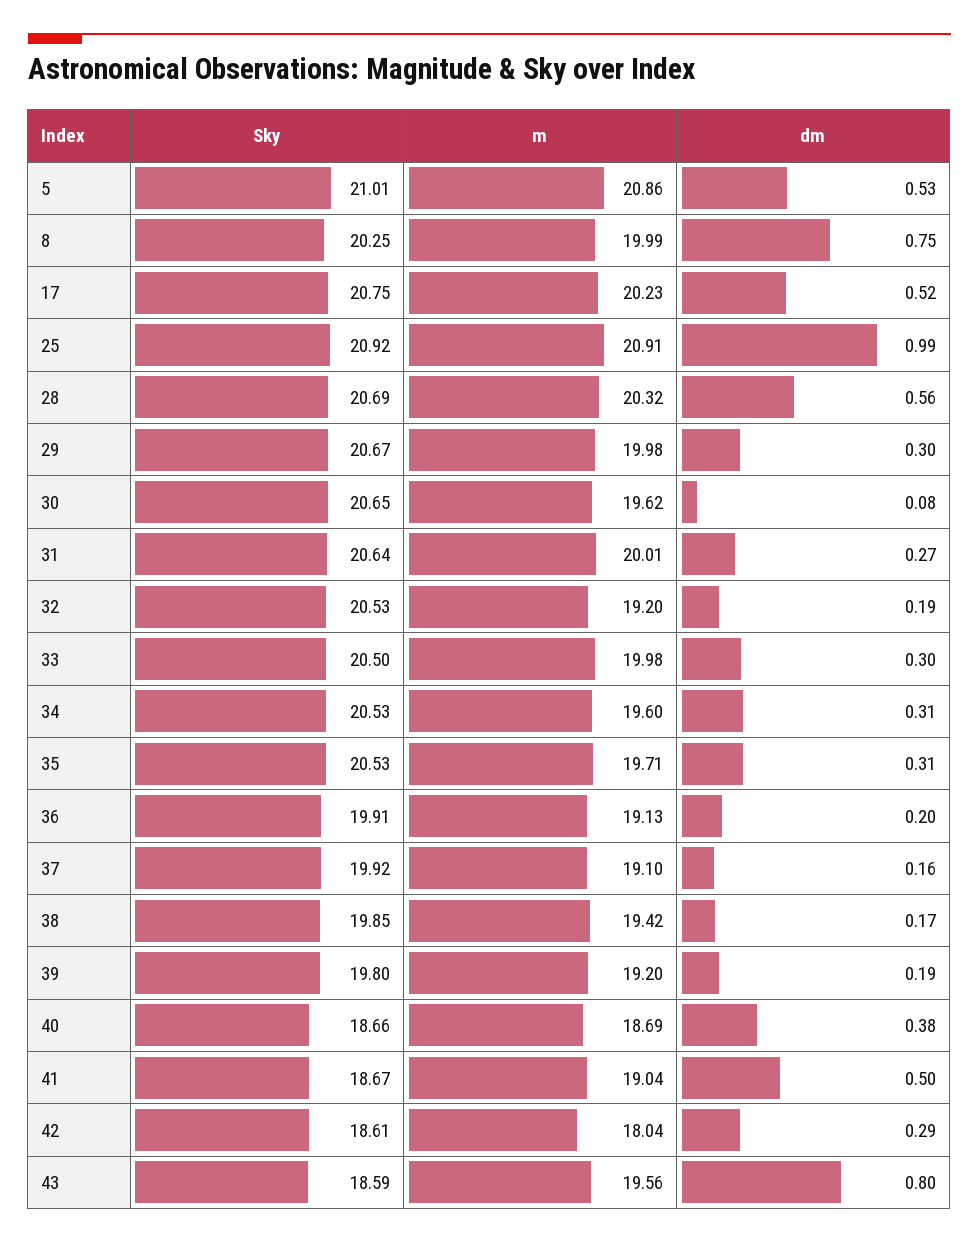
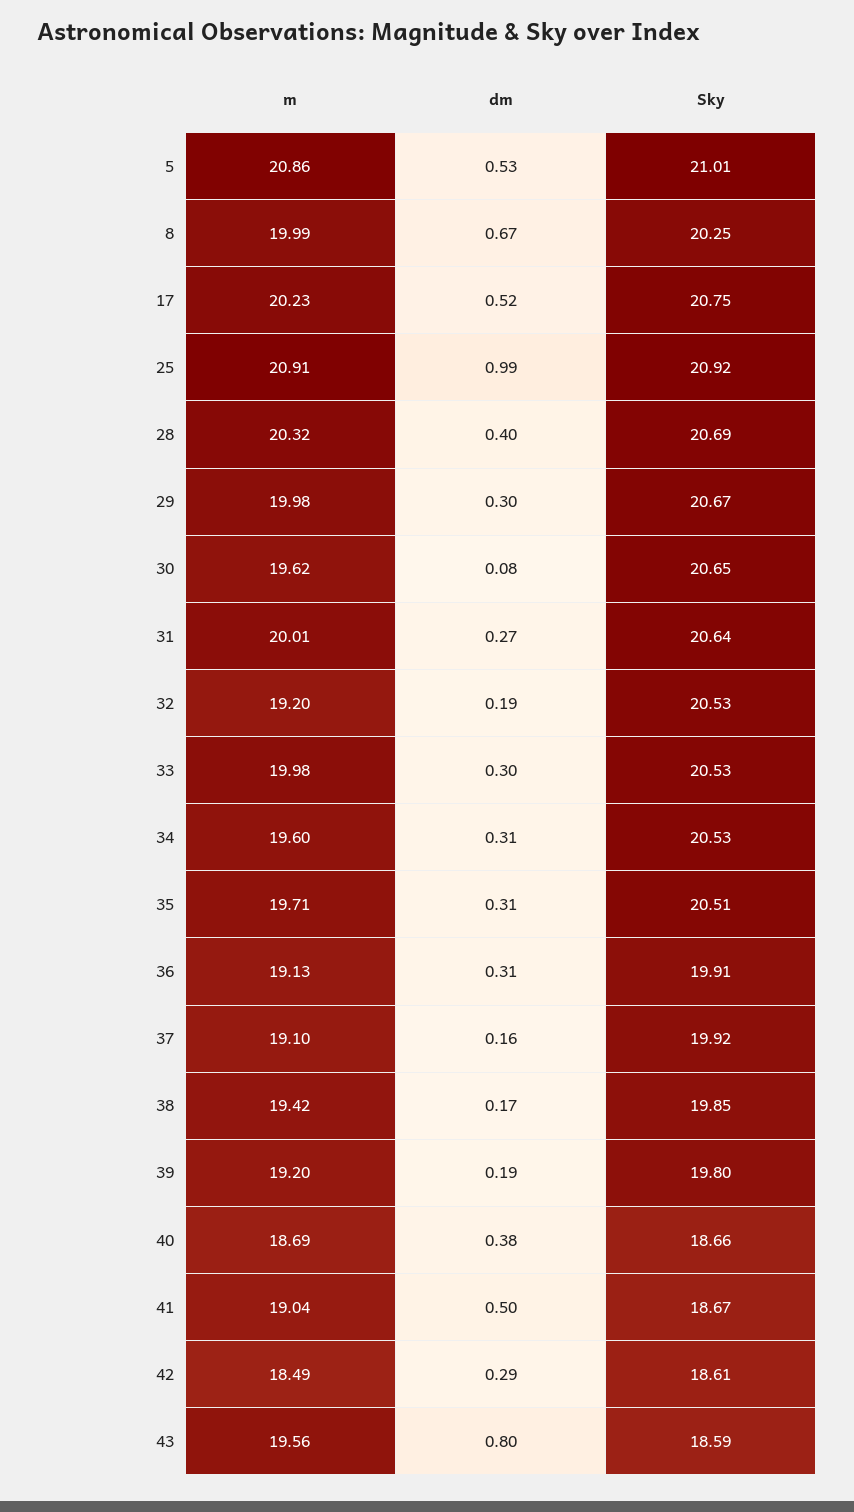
  {
    "Sky": {
      "5": 21.01,
      "8": 20.25,
      "17": 20.75,
      "25": 20.92,
      "28": 20.69,
      "29": 20.67,
      "30": 20.65,
      "31": 20.64,
      "32": 20.53,
-     "33": 20.5,
+     "33": 20.53,
      "34": 20.53,
-     "35": 20.53,
+     "35": 20.51,
      "36": 19.91,
      "37": 19.92,
      "38": 19.85,
      "39": 19.8,
      "40": 18.66,
      "41": 18.67,
      "42": 18.61,
      "43": 18.59
    },
    "m": {
      "5": 20.86,
      "8": 19.99,
      "17": 20.23,
      "25": 20.91,
      "28": 20.32,
      "29": 19.98,
      "30": 19.62,
      "31": 20.01,
      "32": 19.2,
      "33": 19.98,
      "34": 19.6,
      "35": 19.71,
      "36": 19.13,
      "37": 19.1,
      "38": 19.42,
      "39": 19.2,
      "40": 18.69,
      "41": 19.04,
-     "42": 18.04,
+     "42": 18.49,
      "43": 19.56
    },
    "dm": {
      "5": 0.53,
-     "8": 0.75,
+     "8": 0.67,
      "17": 0.52,
      "25": 0.99,
-     "28": 0.56,
+     "28": 0.4,
      "29": 0.3,
      "30": 0.08,
      "31": 0.27,
      "32": 0.19,
      "33": 0.3,
      "34": 0.31,
      "35": 0.31,
-     "36": 0.2,
+     "36": 0.31,
      "37": 0.16,
      "38": 0.17,
      "39": 0.19,
      "40": 0.38,
      "41": 0.5,
      "42": 0.29,
      "43": 0.8
    }
  }

